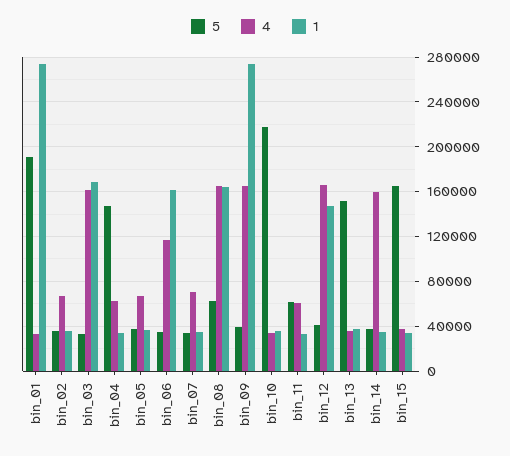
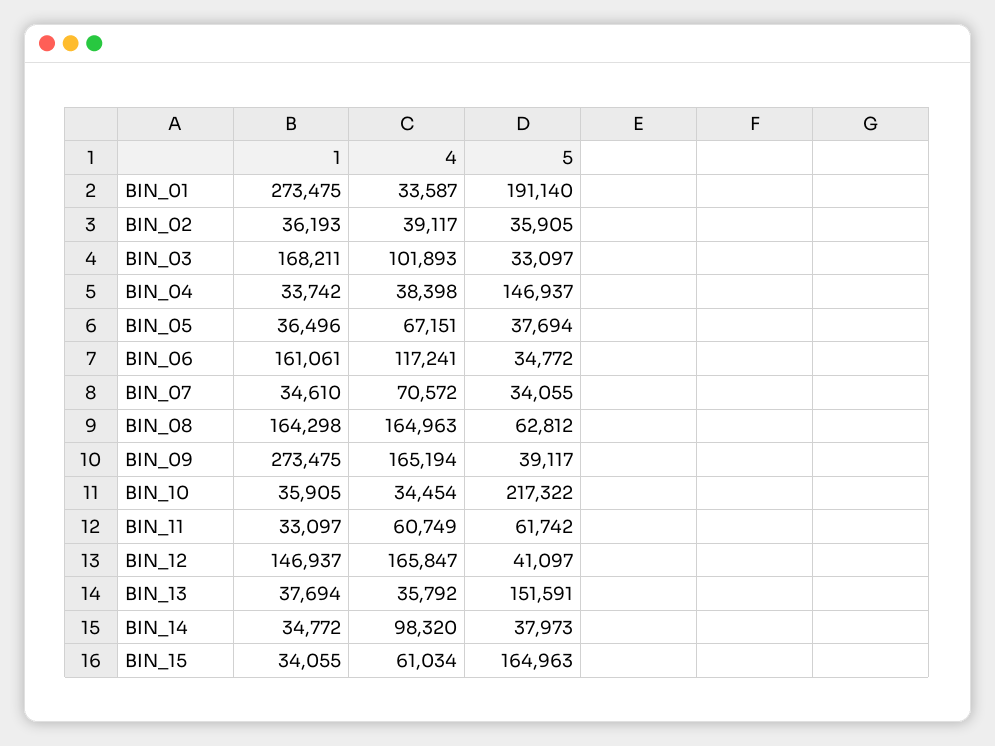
  {
    "5": {
      "bin_01": 191140,
      "bin_02": 35905,
      "bin_03": 33097,
      "bin_04": 146937,
      "bin_05": 37694,
      "bin_06": 34772,
      "bin_07": 34055,
      "bin_08": 62812,
      "bin_09": 39117,
      "bin_10": 217322,
      "bin_11": 61742,
      "bin_12": 41097,
      "bin_13": 151591,
      "bin_14": 37973,
      "bin_15": 164963
    },
    "4": {
      "bin_01": 33587,
-     "bin_02": 70000,
+     "bin_02": 39117,
-     "bin_03": 160000,
+     "bin_03": 101893,
-     "bin_04": 60000,
+     "bin_04": 38398,
      "bin_05": 67151,
      "bin_06": 117241,
      "bin_07": 70572,
      "bin_08": 164963,
      "bin_09": 165194,
      "bin_10": 34454,
      "bin_11": 60749,
      "bin_12": 165847,
      "bin_13": 35792,
-     "bin_14": 160000,
+     "bin_14": 98320,
-     "bin_15": 40000
+     "bin_15": 61034
    },
    "1": {
      "bin_01": 273475,
      "bin_02": 36193,
      "bin_03": 168211,
      "bin_04": 33742,
      "bin_05": 36496,
      "bin_06": 161061,
      "bin_07": 34610,
      "bin_08": 164298,
      "bin_09": 273475,
      "bin_10": 35905,
      "bin_11": 33097,
      "bin_12": 146937,
      "bin_13": 37694,
      "bin_14": 34772,
      "bin_15": 34055
    }
  }

